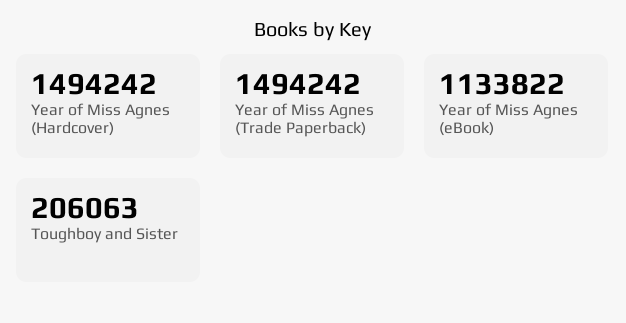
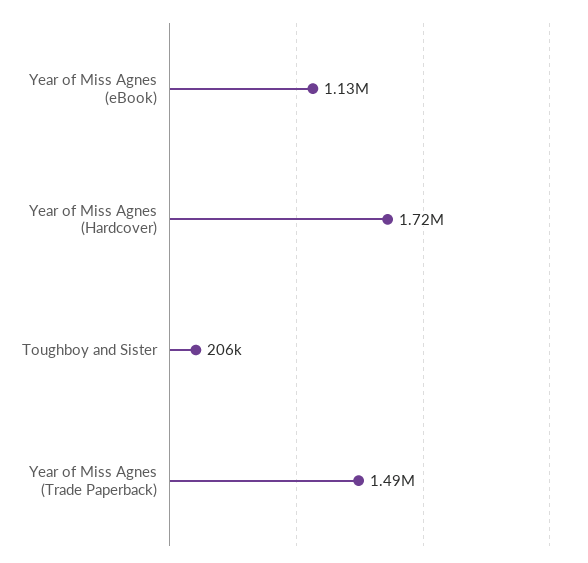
  {
-   "Year of Miss Agnes (Hardcover)": 1494242,
+   "Year of Miss Agnes (Hardcover)": 1720000,
    "Year of Miss Agnes (Trade Paperback)": 1494242,
    "Year of Miss Agnes (eBook)": 1133822,
    "Toughboy and Sister": 206063
  }

